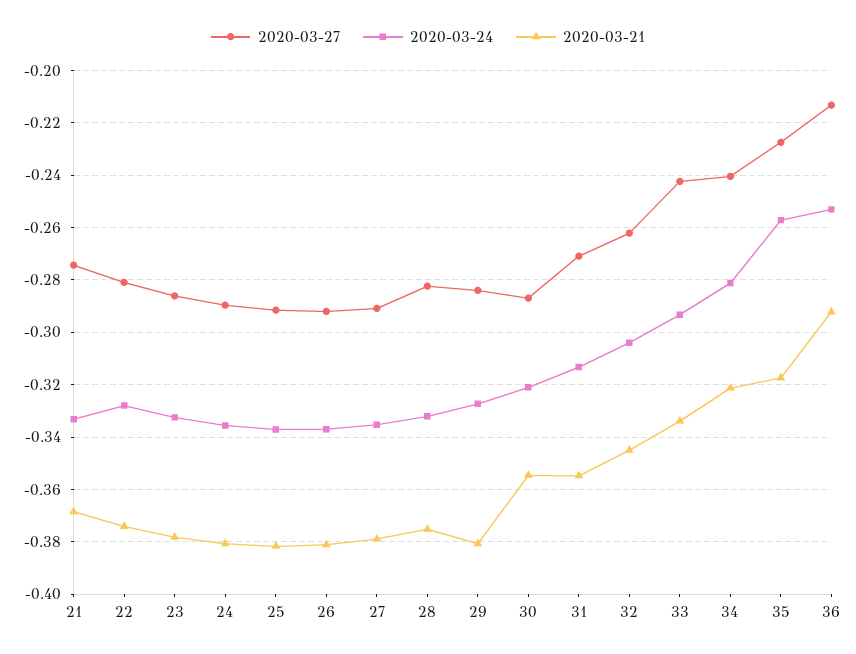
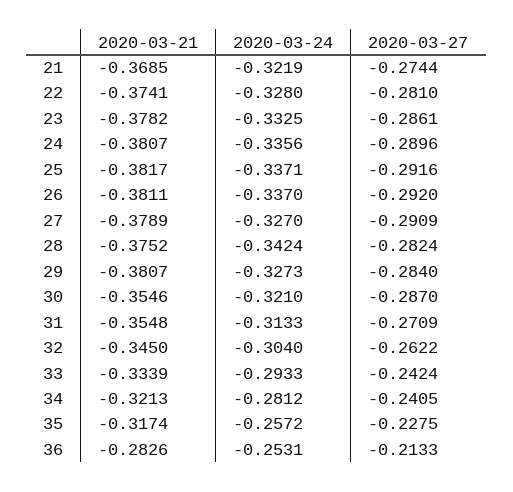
  {
    "2020-03-27": {
      "21": -0.2744,
      "22": -0.281,
      "23": -0.2861,
      "24": -0.2896,
      "25": -0.2916,
      "26": -0.292,
      "27": -0.2909,
      "28": -0.2824,
      "29": -0.284,
      "30": -0.287,
      "31": -0.2709,
      "32": -0.2622,
      "33": -0.2424,
      "34": -0.2405,
      "35": -0.2275,
      "36": -0.2133
    },
    "2020-03-24": {
-     "21": -0.3325,
+     "21": -0.3219,
      "22": -0.328,
      "23": -0.3325,
      "24": -0.3356,
      "25": -0.3371,
      "26": -0.337,
-     "27": -0.335,
+     "27": -0.327,
-     "28": -0.3325,
+     "28": -0.3424,
      "29": -0.3273,
      "30": -0.321,
      "31": -0.3133,
      "32": -0.304,
      "33": -0.2933,
      "34": -0.2812,
      "35": -0.2572,
      "36": -0.2531
    },
    "2020-03-21": {
      "21": -0.3685,
      "22": -0.3741,
      "23": -0.3782,
      "24": -0.3807,
      "25": -0.3817,
      "26": -0.3811,
      "27": -0.3789,
      "28": -0.3752,
      "29": -0.3807,
      "30": -0.3546,
      "31": -0.3548,
      "32": -0.345,
      "33": -0.3339,
      "34": -0.3213,
      "35": -0.3174,
-     "36": -0.2925
+     "36": -0.2826
    }
  }

